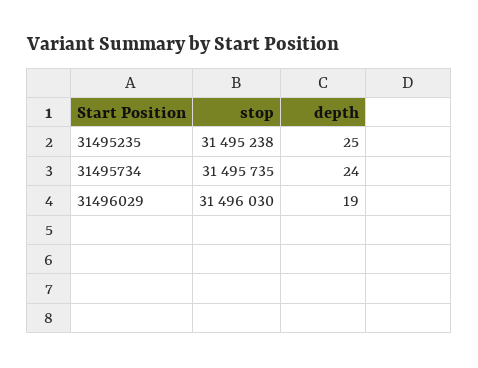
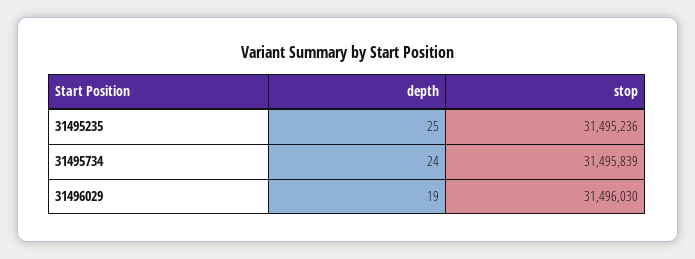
  {
    "stop": {
-     "31495235": 31495238,
+     "31495235": 31495236,
-     "31495734": 31495735,
+     "31495734": 31495839,
      "31496029": 31496030
    },
    "depth": {
      "31495235": 25,
      "31495734": 24,
      "31496029": 19
    }
  }

